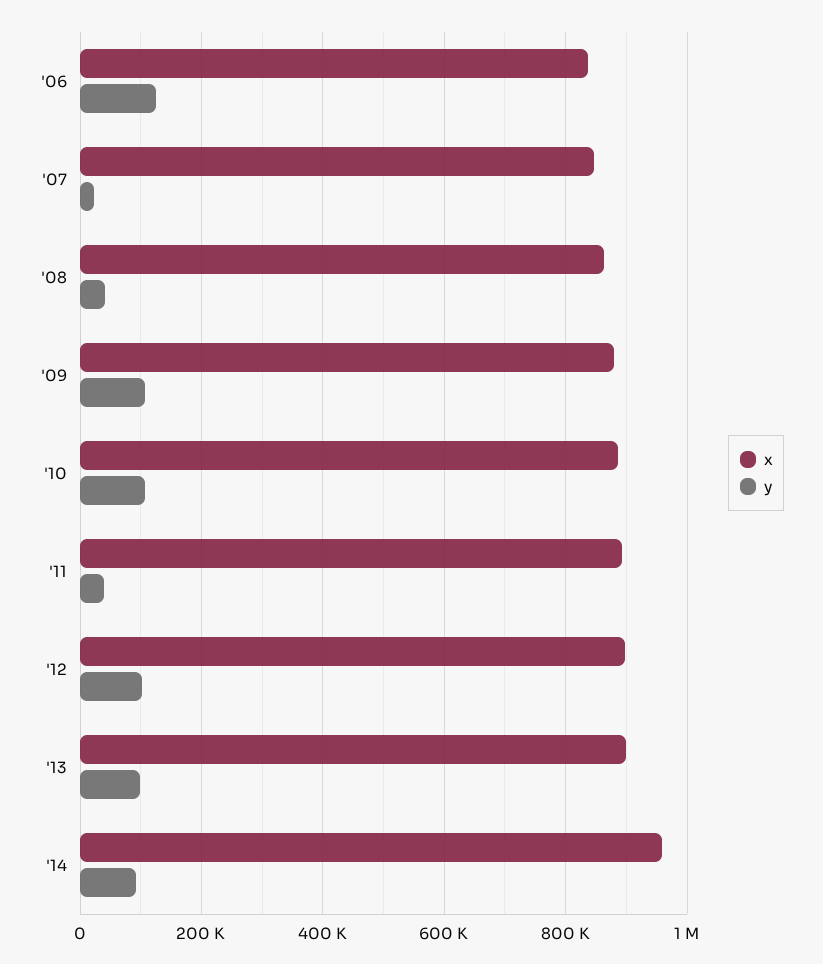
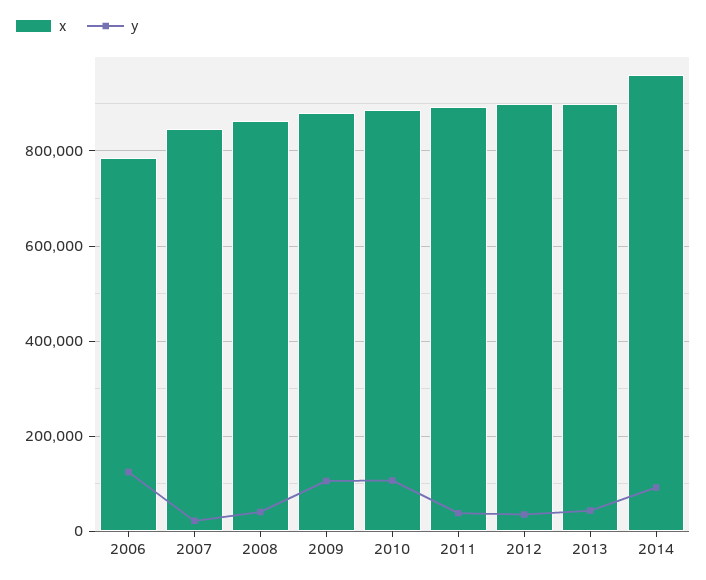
  {
    "x": {
-     "'06": 840000,
+     "'06": 780000,
      "'07": 840000,
      "'08": 860000,
      "'09": 880000,
      "'10": 880000,
      "'11": 900000,
      "'12": 900000,
      "'13": 900000,
      "'14": 960000
    },
    "y": {
      "'06": 120000,
      "'07": 20000,
      "'08": 40000,
      "'09": 100000,
      "'10": 100000,
      "'11": 40000,
-     "'12": 100000,
+     "'12": 40000,
-     "'13": 100000,
+     "'13": 40000,
      "'14": 100000
    }
  }

